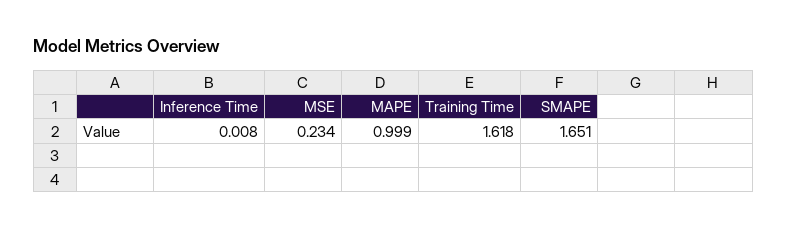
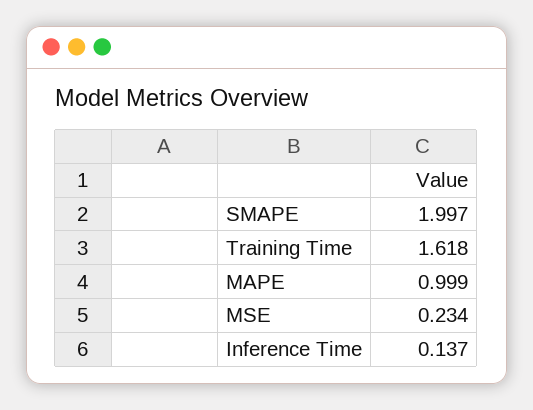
  {
-   "Inference Time": 0.008,
+   "Inference Time": 0.137,
    "MSE": 0.234,
    "MAPE": 0.999,
    "Training Time": 1.618,
-   "SMAPE": 1.651
+   "SMAPE": 1.997
  }

